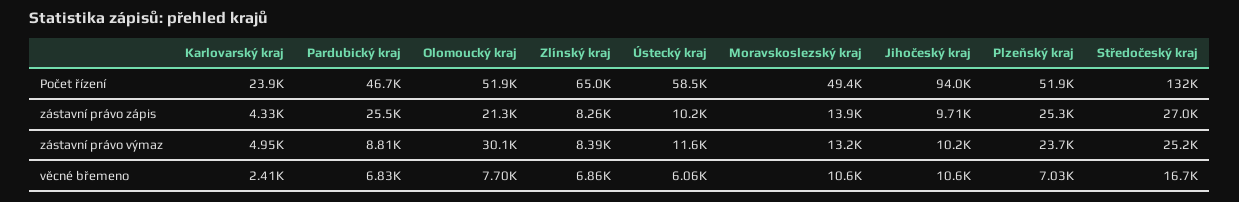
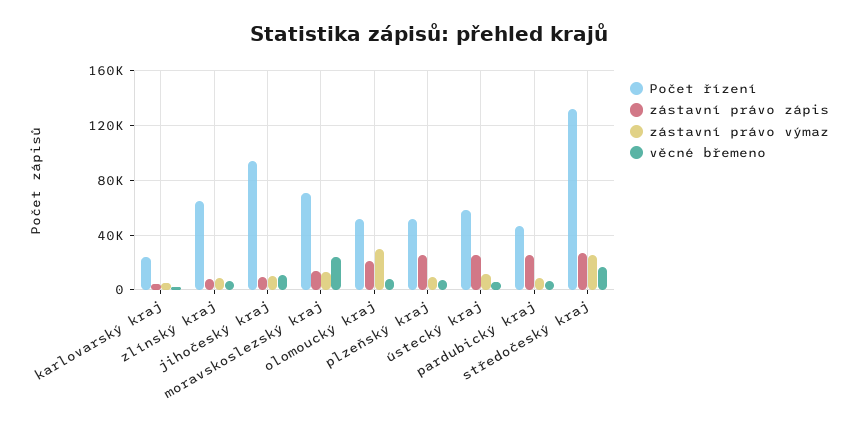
  {
    "Počet řízení": {
      "Karlovarský kraj": 23900,
      "Pardubický kraj": 46700,
      "Olomoucký kraj": 51900,
      "Zlínský kraj": 65000,
      "Ústecký kraj": 58500,
-     "Moravskoslezský kraj": 49400,
+     "Moravskoslezský kraj": 70000,
      "Jihočeský kraj": 94000,
      "Plzeňský kraj": 51900,
      "Středočeský kraj": 132000
    },
    "zástavní právo zápis": {
      "Karlovarský kraj": 4330,
      "Pardubický kraj": 25500,
      "Olomoucký kraj": 21300,
      "Zlínský kraj": 8260,
-     "Ústecký kraj": 10200,
+     "Ústecký kraj": 25000,
      "Moravskoslezský kraj": 13900,
      "Jihočeský kraj": 9710,
      "Plzeňský kraj": 25300,
      "Středočeský kraj": 27000
    },
    "zástavní právo výmaz": {
      "Karlovarský kraj": 4950,
      "Pardubický kraj": 8810,
      "Olomoucký kraj": 30100,
      "Zlínský kraj": 8390,
      "Ústecký kraj": 11600,
      "Moravskoslezský kraj": 13200,
      "Jihočeský kraj": 10200,
-     "Plzeňský kraj": 23700,
+     "Plzeňský kraj": 10000,
      "Středočeský kraj": 25200
    },
    "věcné břemeno": {
      "Karlovarský kraj": 2410,
      "Pardubický kraj": 6830,
      "Olomoucký kraj": 7700,
      "Zlínský kraj": 6860,
      "Ústecký kraj": 6060,
-     "Moravskoslezský kraj": 10600,
+     "Moravskoslezský kraj": 25000,
      "Jihočeský kraj": 10600,
      "Plzeňský kraj": 7030,
      "Středočeský kraj": 16700
    }
  }

